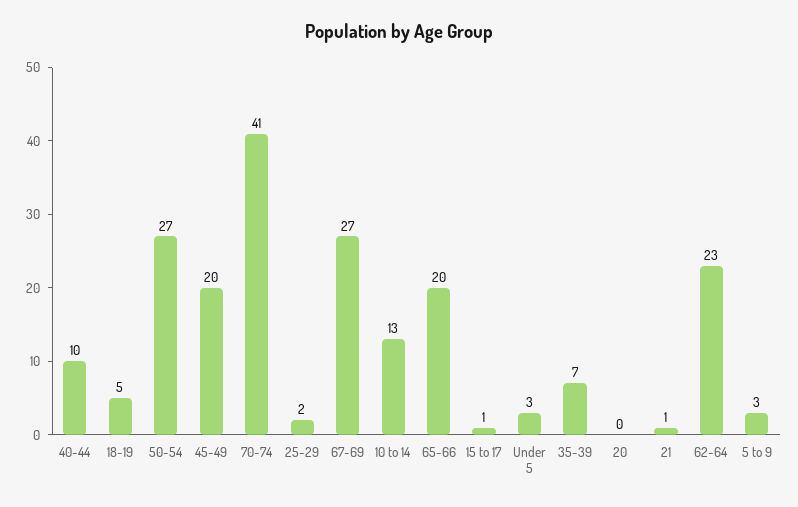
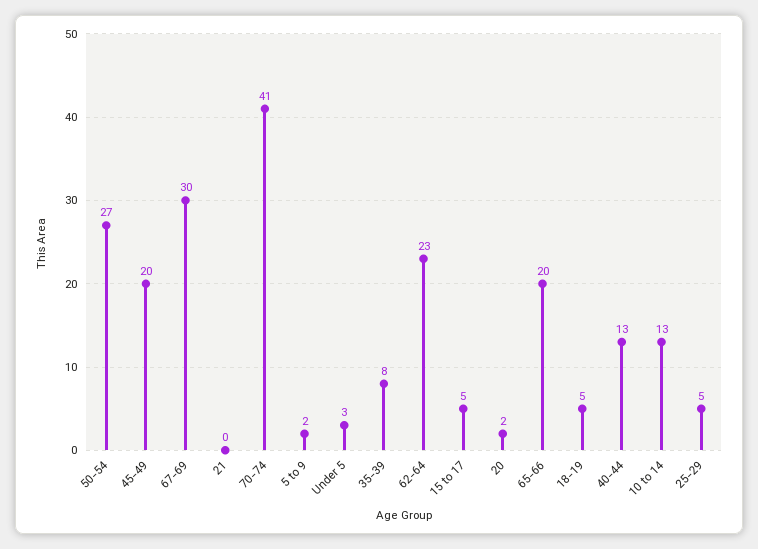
  {
-   "40-44": 10,
+   "40-44": 13,
    "18-19": 5,
    "50-54": 27,
    "45-49": 20,
    "70-74": 41,
-   "25-29": 2,
+   "25-29": 5,
-   "67-69": 27,
+   "67-69": 30,
    "10 to 14": 13,
    "65-66": 20,
-   "15 to 17": 1,
+   "15 to 17": 5,
    "Under 5": 3,
-   "35-39": 7,
+   "35-39": 8,
-   "20": 0,
+   "20": 2,
-   "21": 1,
+   "21": 0,
    "62-64": 23,
-   "5 to 9": 3
+   "5 to 9": 2
  }

